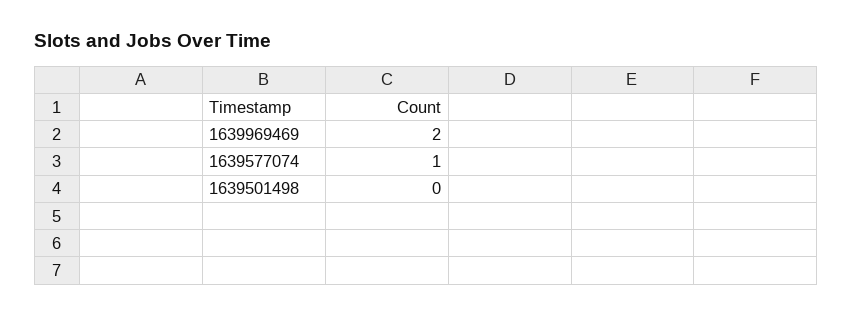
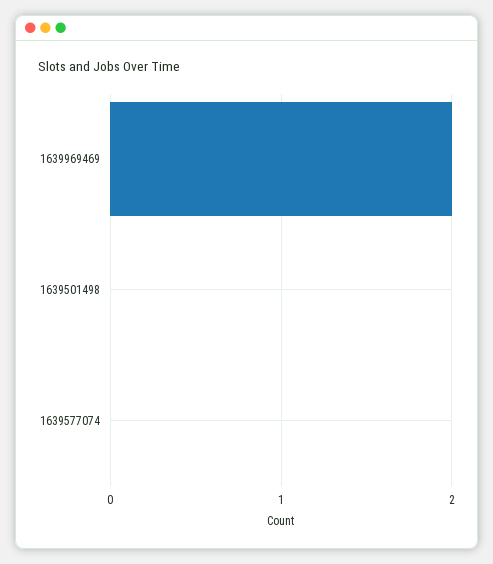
  {
    "1639969469": 2,
-   "1639577074": 1,
+   "1639577074": 0,
    "1639501498": 0
  }

